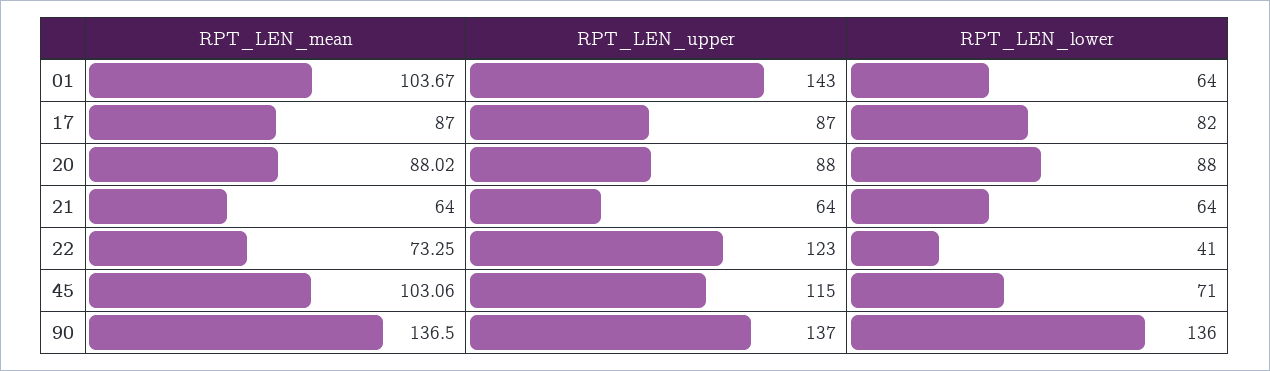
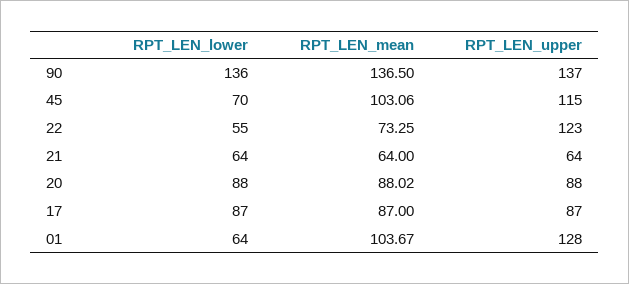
  {
    "RPT_LEN_mean": {
      "01": 103.67,
      "17": 87,
      "20": 88.02,
      "21": 64,
      "22": 73.25,
      "45": 103.06,
      "90": 136.5
    },
    "RPT_LEN_upper": {
-     "01": 143,
+     "01": 128,
      "17": 87,
      "20": 88,
      "21": 64,
      "22": 123,
      "45": 115,
      "90": 137
    },
    "RPT_LEN_lower": {
      "01": 64,
-     "17": 82,
+     "17": 87,
      "20": 88,
      "21": 64,
-     "22": 41,
+     "22": 55,
-     "45": 71,
+     "45": 70,
      "90": 136
    }
  }

